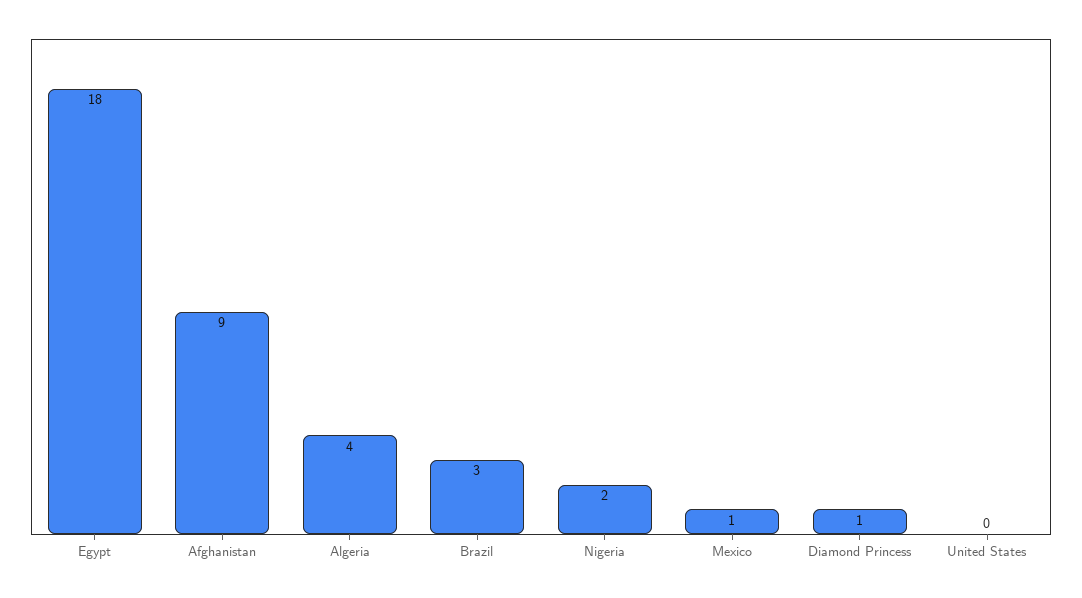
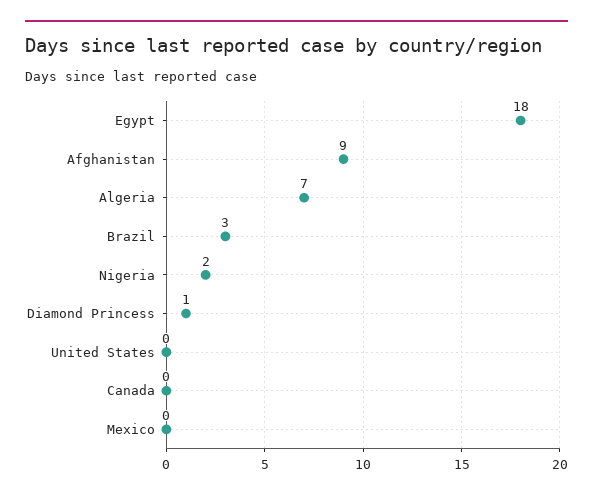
  {
    "Egypt": 18,
    "Afghanistan": 9,
-   "Algeria": 4,
+   "Algeria": 7,
    "Brazil": 3,
    "Nigeria": 2,
-   "Mexico": 1,
+   "Mexico": 0,
    "Diamond Princess": 1,
-   "United States": 0
+   "United States": 0,
+   "Canada": 0
  }

